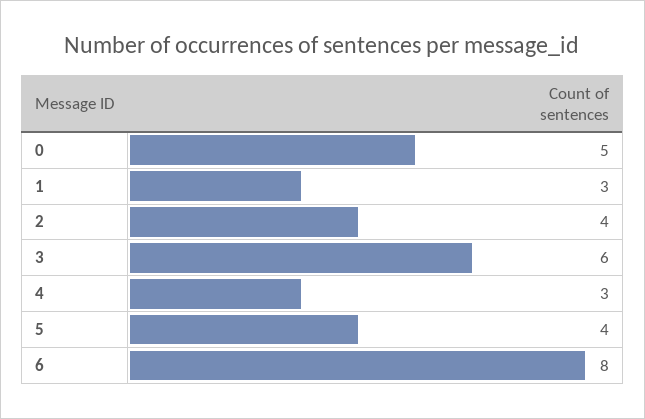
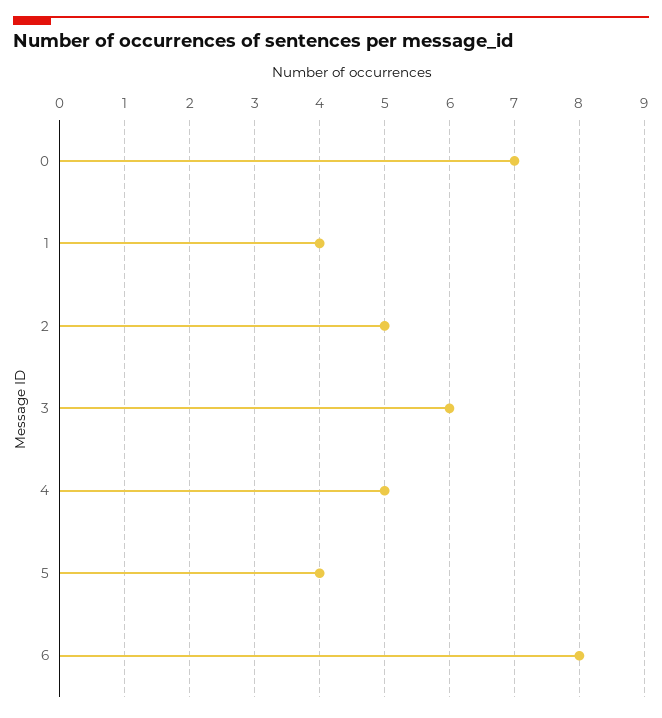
  {
-   "0": 5,
+   "0": 7,
-   "1": 3,
+   "1": 4,
-   "2": 4,
+   "2": 5,
    "3": 6,
-   "4": 3,
+   "4": 5,
    "5": 4,
    "6": 8
  }

